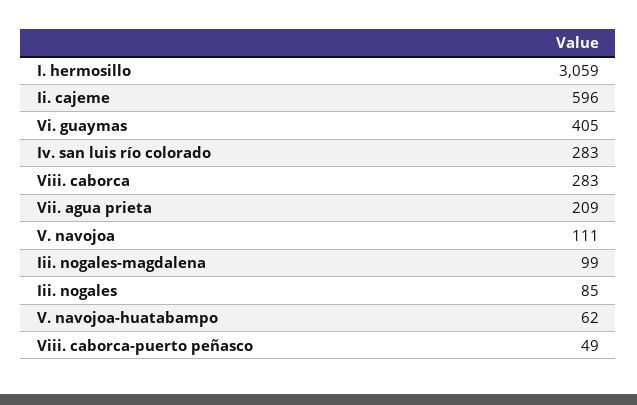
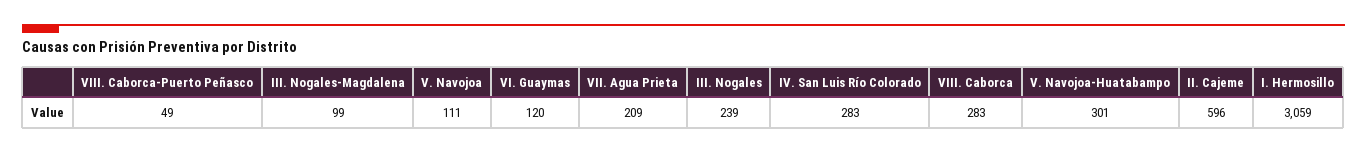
  {
    "I. hermosillo": 3059,
    "Ii. cajeme": 596,
-   "Vi. guaymas": 405,
+   "Vi. guaymas": 120,
    "Iv. san luis río colorado": 283,
    "Viii. caborca": 283,
    "Vii. agua prieta": 209,
    "V. navojoa": 111,
    "Iii. nogales-magdalena": 99,
-   "Iii. nogales": 85,
+   "Iii. nogales": 239,
-   "V. navojoa-huatabampo": 62,
+   "V. navojoa-huatabampo": 301,
    "Viii. caborca-puerto peñasco": 49
  }

